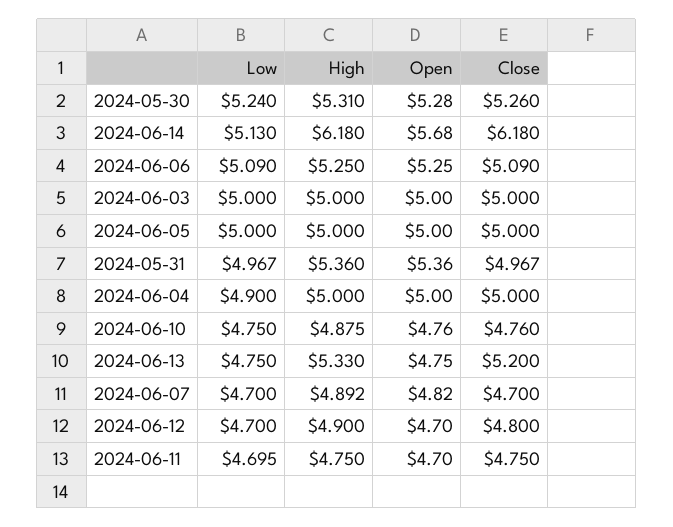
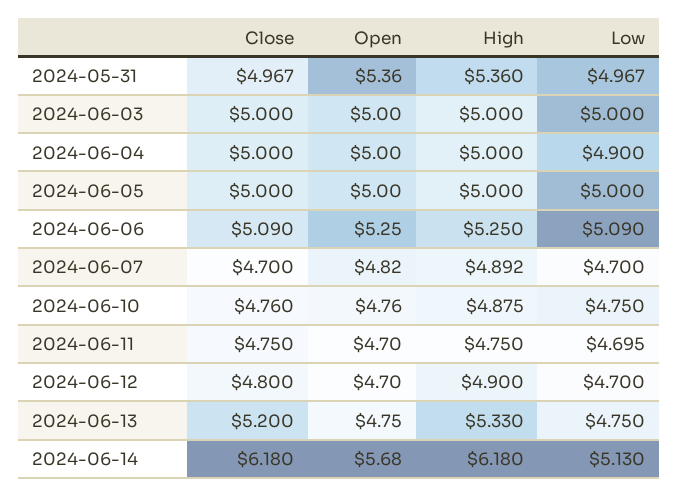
  {
    "Low": {
-     "2024-05-30": 5.24,
      "2024-06-14": 5.13,
      "2024-06-06": 5.09,
      "2024-06-03": 5,
      "2024-06-05": 5,
      "2024-05-31": 4.967,
      "2024-06-04": 4.9,
      "2024-06-10": 4.75,
      "2024-06-13": 4.75,
      "2024-06-07": 4.7,
      "2024-06-12": 4.7,
      "2024-06-11": 4.695
    },
    "High": {
-     "2024-05-30": 5.31,
      "2024-06-14": 6.18,
      "2024-06-06": 5.25,
      "2024-06-03": 5,
      "2024-06-05": 5,
      "2024-05-31": 5.36,
      "2024-06-04": 5,
      "2024-06-10": 4.875,
      "2024-06-13": 5.33,
      "2024-06-07": 4.892,
      "2024-06-12": 4.9,
      "2024-06-11": 4.75
    },
    "Open": {
-     "2024-05-30": 5.28,
      "2024-06-14": 5.68,
      "2024-06-06": 5.25,
      "2024-06-03": 5,
      "2024-06-05": 5,
      "2024-05-31": 5.36,
      "2024-06-04": 5,
      "2024-06-10": 4.76,
      "2024-06-13": 4.75,
      "2024-06-07": 4.82,
      "2024-06-12": 4.7,
      "2024-06-11": 4.7
    },
    "Close": {
-     "2024-05-30": 5.26,
      "2024-06-14": 6.18,
      "2024-06-06": 5.09,
      "2024-06-03": 5,
      "2024-06-05": 5,
      "2024-05-31": 4.967,
      "2024-06-04": 5,
      "2024-06-10": 4.76,
      "2024-06-13": 5.2,
      "2024-06-07": 4.7,
      "2024-06-12": 4.8,
      "2024-06-11": 4.75
    }
  }

